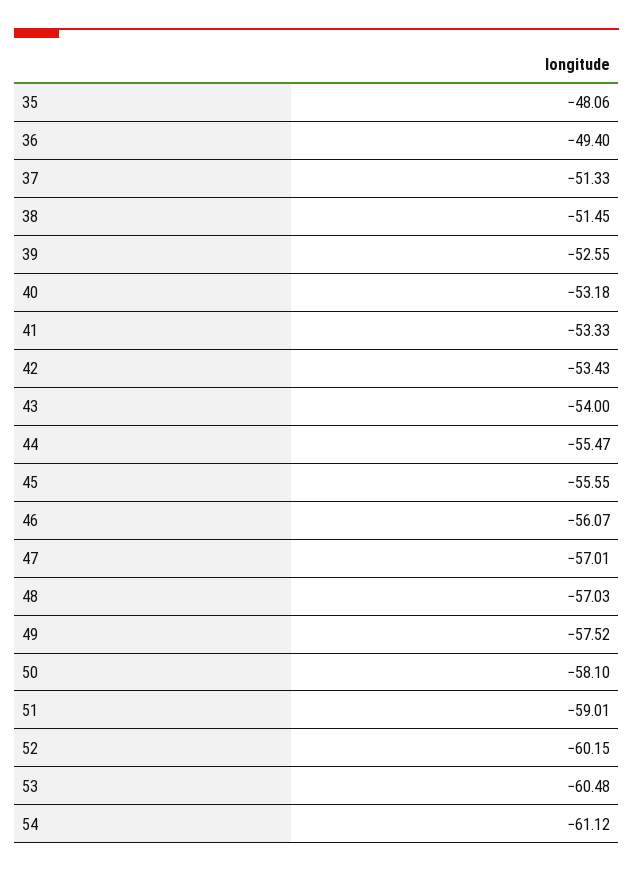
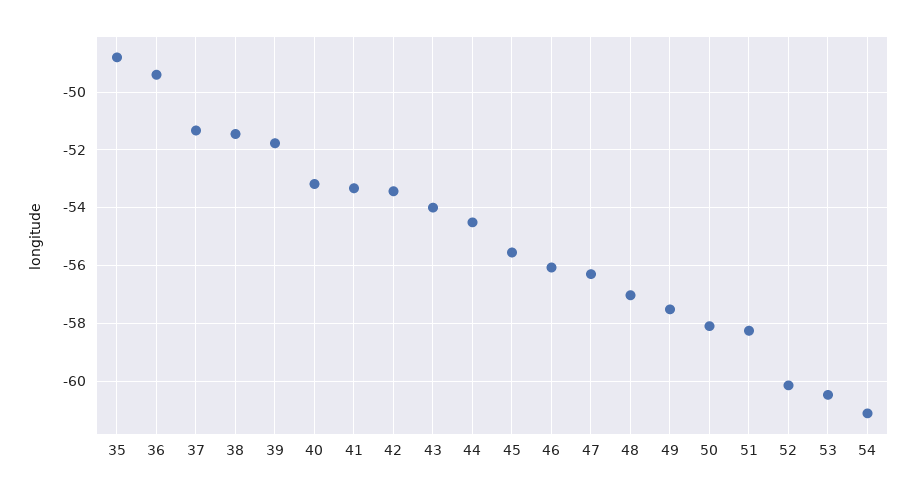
  {
-   "35": -48.06,
+   "35": -48.75,
    "36": -49.4,
    "37": -51.33,
    "38": -51.45,
-   "39": -52.55,
+   "39": -51.75,
    "40": -53.18,
    "41": -53.33,
    "42": -53.43,
    "43": -54,
-   "44": -55.47,
+   "44": -54.5,
    "45": -55.55,
    "46": -56.07,
-   "47": -57.01,
+   "47": -56.25,
    "48": -57.03,
    "49": -57.52,
    "50": -58.1,
-   "51": -59.01,
+   "51": -58.25,
    "52": -60.15,
    "53": -60.48,
    "54": -61.12
  }

